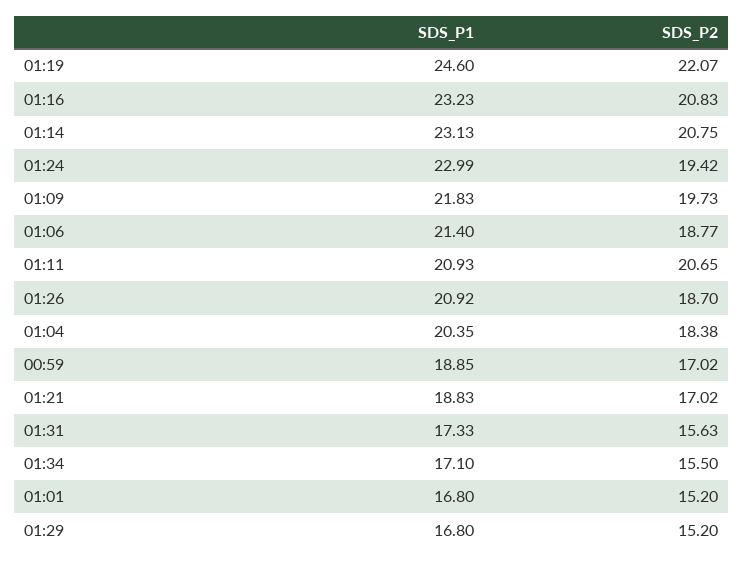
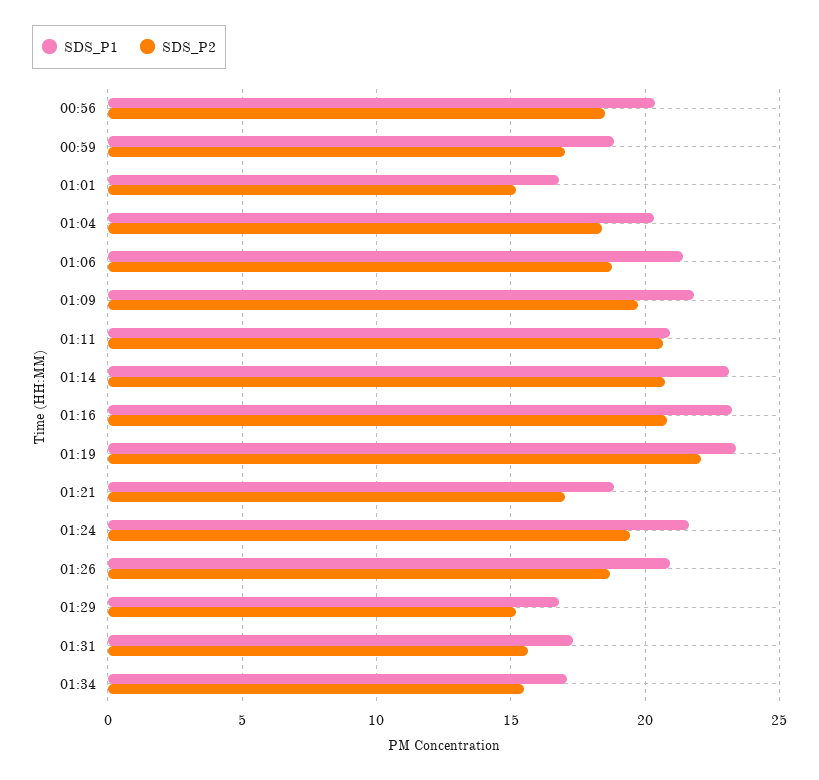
  {
    "SDS_P1": {
-     "01:19": 24.6,
+     "01:19": 23.5,
      "01:16": 23.23,
      "01:14": 23.13,
-     "01:24": 22.99,
+     "01:24": 21.5,
      "01:09": 21.83,
      "01:06": 21.4,
      "01:11": 20.93,
      "01:26": 20.92,
      "01:04": 20.35,
      "00:59": 18.85,
      "01:21": 18.83,
      "01:31": 17.33,
      "01:34": 17.1,
      "01:01": 16.8,
-     "01:29": 16.8
+     "01:29": 16.8,
+     "00:56": 20.5
    },
    "SDS_P2": {
      "01:19": 22.07,
      "01:16": 20.83,
      "01:14": 20.75,
      "01:24": 19.42,
      "01:09": 19.73,
      "01:06": 18.77,
      "01:11": 20.65,
      "01:26": 18.7,
      "01:04": 18.38,
      "00:59": 17.02,
      "01:21": 17.02,
      "01:31": 15.63,
      "01:34": 15.5,
      "01:01": 15.2,
-     "01:29": 15.2
+     "01:29": 15.2,
+     "00:56": 18.5
    }
  }

